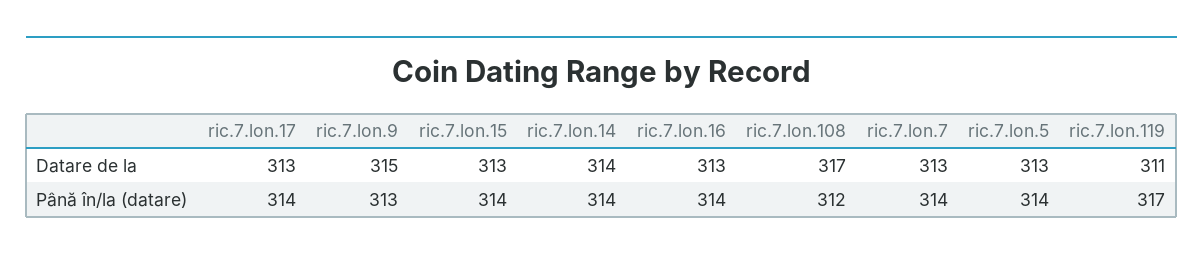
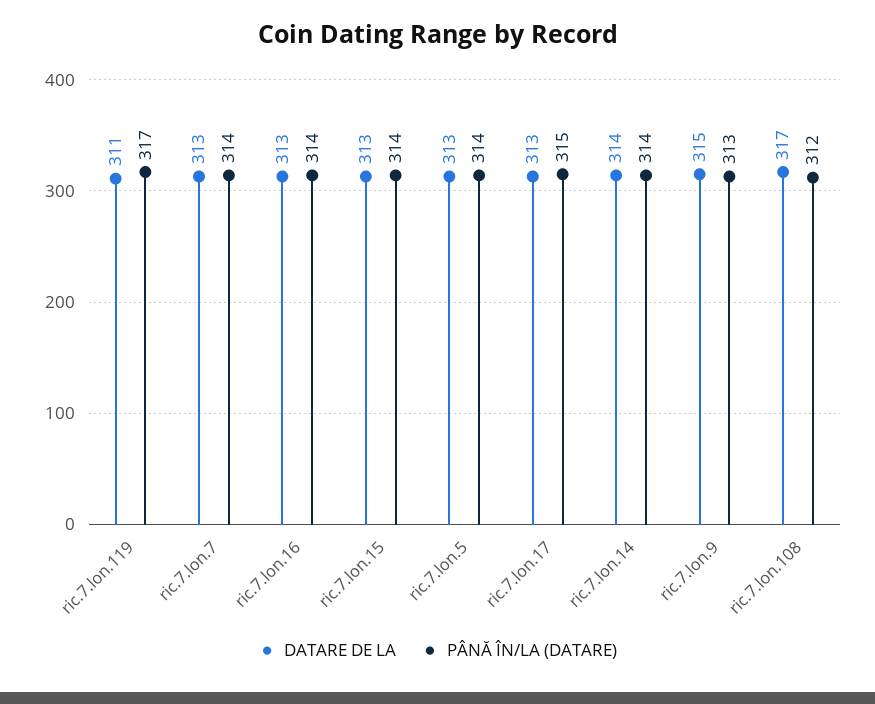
  {
    "Datare de la": {
      "ric.7.lon.17": 313,
      "ric.7.lon.9": 315,
      "ric.7.lon.15": 313,
      "ric.7.lon.14": 314,
      "ric.7.lon.16": 313,
      "ric.7.lon.108": 317,
      "ric.7.lon.7": 313,
      "ric.7.lon.5": 313,
      "ric.7.lon.119": 311
    },
    "Până în/la (datare)": {
-     "ric.7.lon.17": 314,
+     "ric.7.lon.17": 315,
      "ric.7.lon.9": 313,
      "ric.7.lon.15": 314,
      "ric.7.lon.14": 314,
      "ric.7.lon.16": 314,
      "ric.7.lon.108": 312,
      "ric.7.lon.7": 314,
      "ric.7.lon.5": 314,
      "ric.7.lon.119": 317
    }
  }

